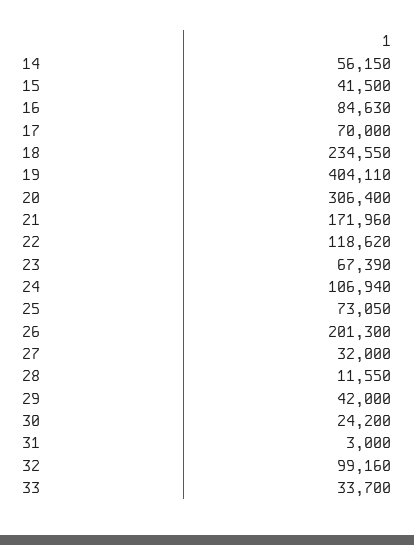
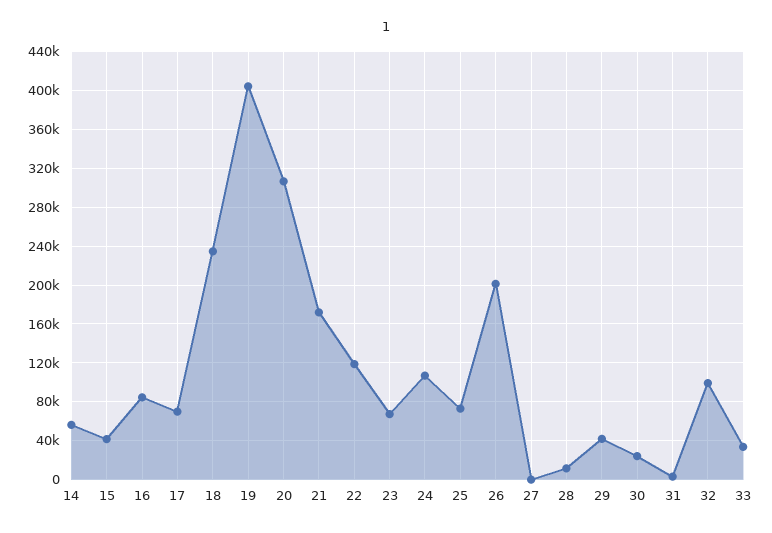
  {
    "14": 56150,
    "15": 41500,
    "16": 84630,
    "17": 70000,
    "18": 234550,
    "19": 404110,
    "20": 306400,
    "21": 171960,
    "22": 118620,
    "23": 67390,
    "24": 106940,
    "25": 73050,
    "26": 201300,
-   "27": 32000,
+   "27": 0,
    "28": 11550,
    "29": 42000,
    "30": 24200,
    "31": 3000,
    "32": 99160,
    "33": 33700
  }

